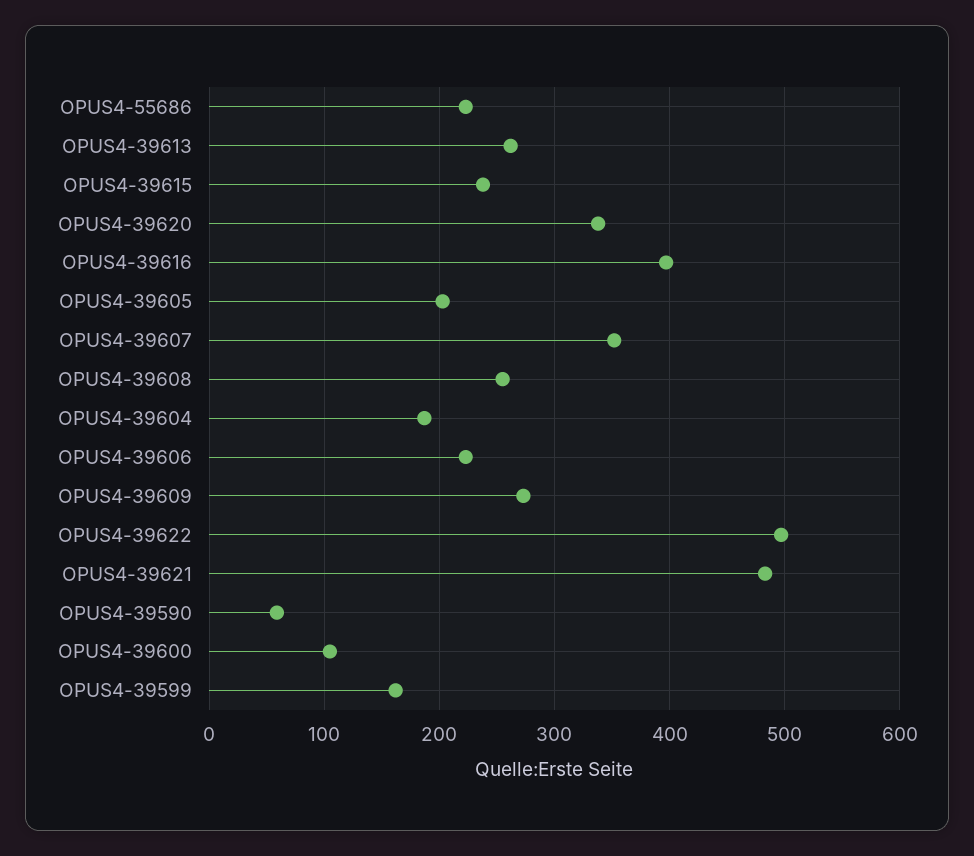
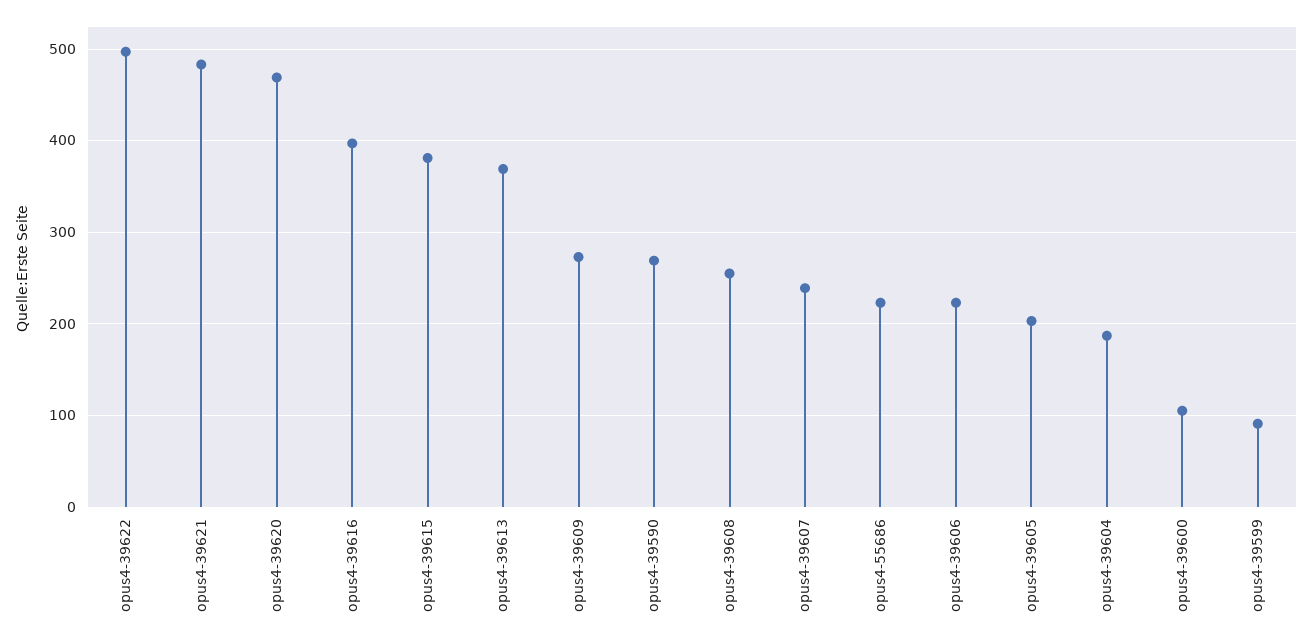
  {
    "OPUS4-55686": 220,
-   "OPUS4-39613": 260,
+   "OPUS4-39613": 370,
-   "OPUS4-39615": 240,
+   "OPUS4-39615": 380,
-   "OPUS4-39620": 340,
+   "OPUS4-39620": 470,
    "OPUS4-39616": 400,
    "OPUS4-39605": 200,
-   "OPUS4-39607": 350,
+   "OPUS4-39607": 240,
    "OPUS4-39608": 260,
    "OPUS4-39604": 190,
    "OPUS4-39606": 220,
    "OPUS4-39609": 270,
    "OPUS4-39622": 500,
    "OPUS4-39621": 480,
-   "OPUS4-39590": 60,
+   "OPUS4-39590": 270,
    "OPUS4-39600": 110,
-   "OPUS4-39599": 160
+   "OPUS4-39599": 90
  }

